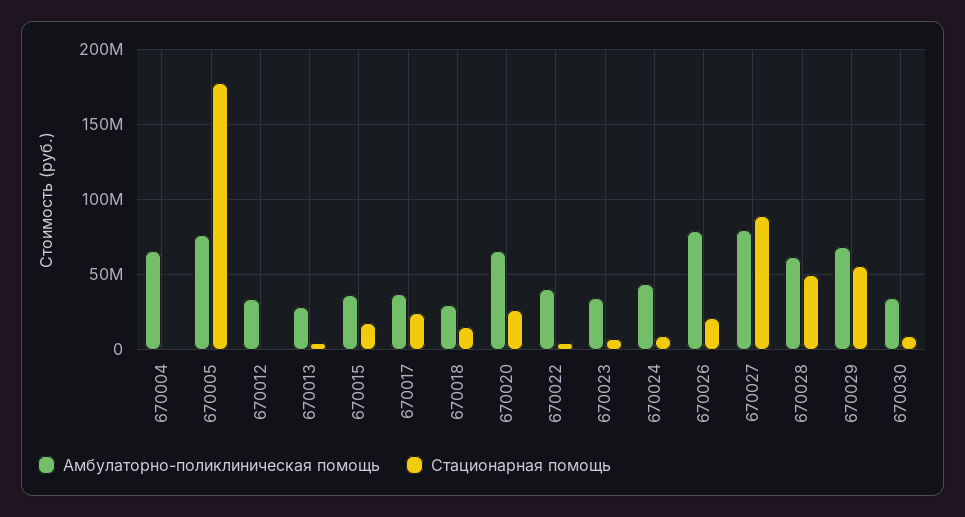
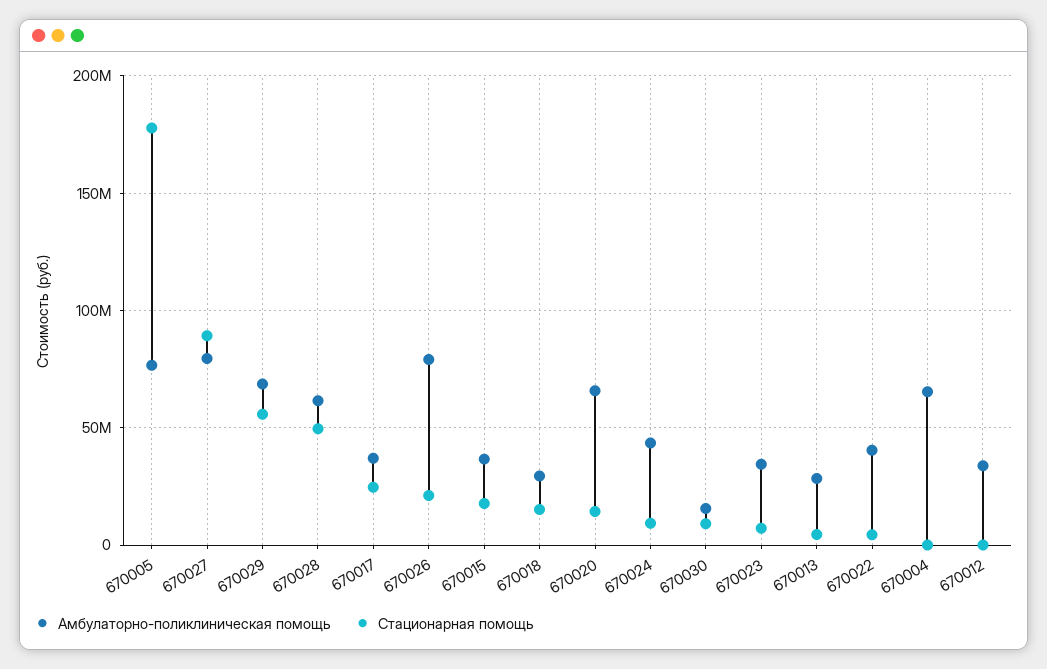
  {
    "Амбулаторно-поликлиническая помощь": {
      "670004": 65000000,
      "670005": 75000000,
      "670012": 35000000,
      "670013": 30000000,
      "670015": 35000000,
      "670017": 35000000,
      "670018": 30000000,
      "670020": 65000000,
      "670022": 40000000,
      "670023": 35000000,
      "670024": 45000000,
      "670026": 80000000,
      "670027": 80000000,
      "670028": 60000000,
      "670029": 70000000,
-     "670030": 35000000
+     "670030": 15000000
    },
    "Стационарная помощь": {
      "670004": 0,
      "670005": 180000000,
      "670012": 0,
      "670013": 5000000,
      "670015": 20000000,
      "670017": 25000000,
      "670018": 15000000,
-     "670020": 25000000,
+     "670020": 15000000,
      "670022": 5000000,
      "670023": 5000000,
      "670024": 10000000,
      "670026": 20000000,
      "670027": 90000000,
      "670028": 50000000,
      "670029": 55000000,
      "670030": 10000000
    }
  }

